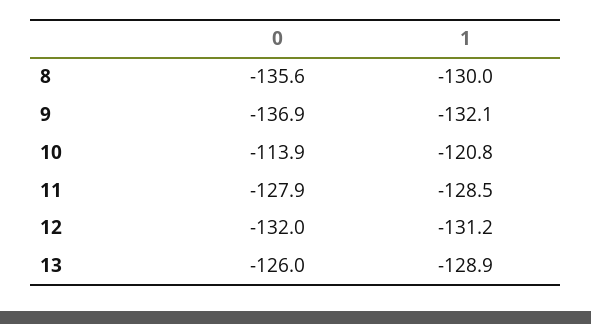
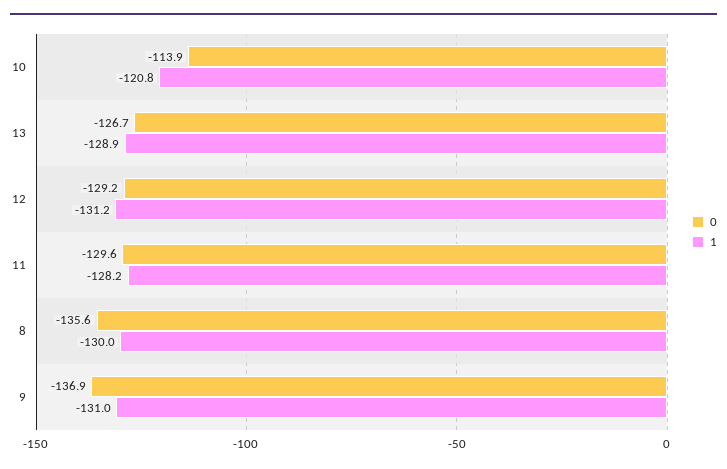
  {
    "0": {
      "8": -135.6,
      "9": -136.9,
      "10": -113.9,
-     "11": -127.9,
+     "11": -129.6,
-     "12": -132,
+     "12": -129.2,
-     "13": -126
+     "13": -126.7
    },
    "1": {
      "8": -130,
-     "9": -132.1,
+     "9": -131,
      "10": -120.8,
-     "11": -128.5,
+     "11": -128.2,
      "12": -131.2,
      "13": -128.9
    }
  }

